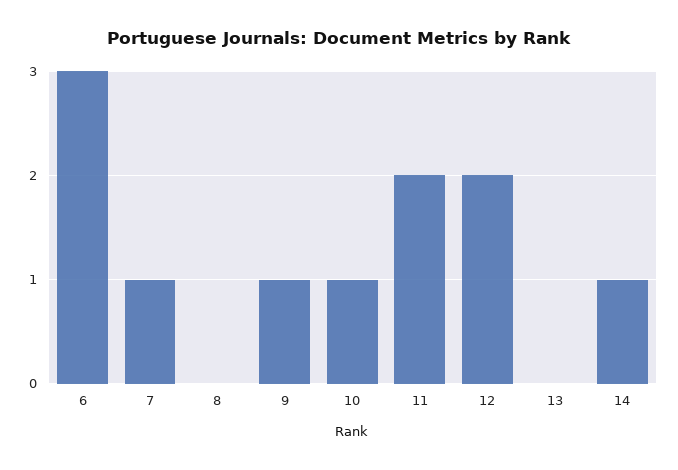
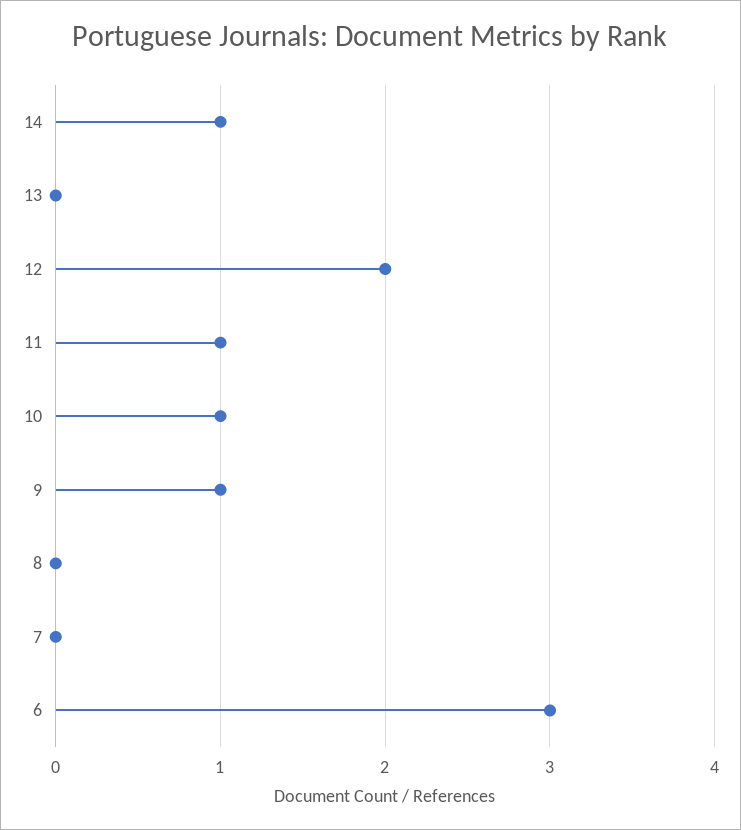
  {
    "6": 3,
-   "7": 1,
+   "7": 0,
    "8": 0,
    "9": 1,
    "10": 1,
-   "11": 2,
+   "11": 1,
    "12": 2,
    "13": 0,
    "14": 1
  }

